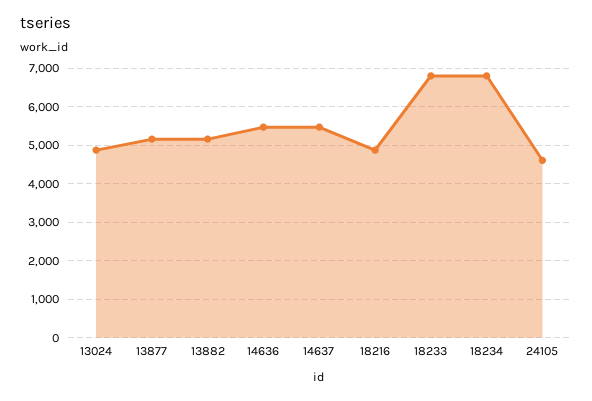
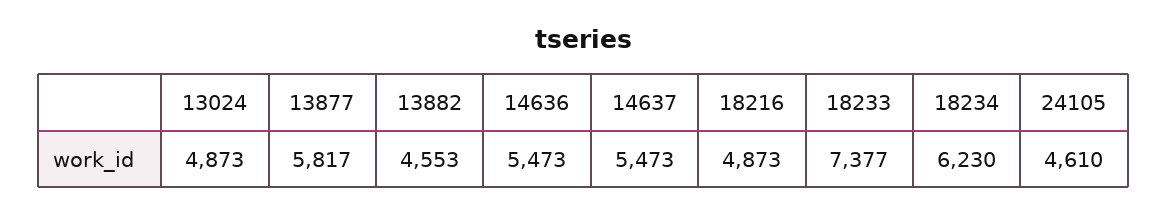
  {
    "13024": 4873,
-   "13877": 5200,
+   "13877": 5817,
-   "13882": 5200,
+   "13882": 4553,
    "14636": 5473,
    "14637": 5473,
    "18216": 4873,
-   "18233": 6800,
+   "18233": 7377,
-   "18234": 6800,
+   "18234": 6230,
    "24105": 4610
  }

